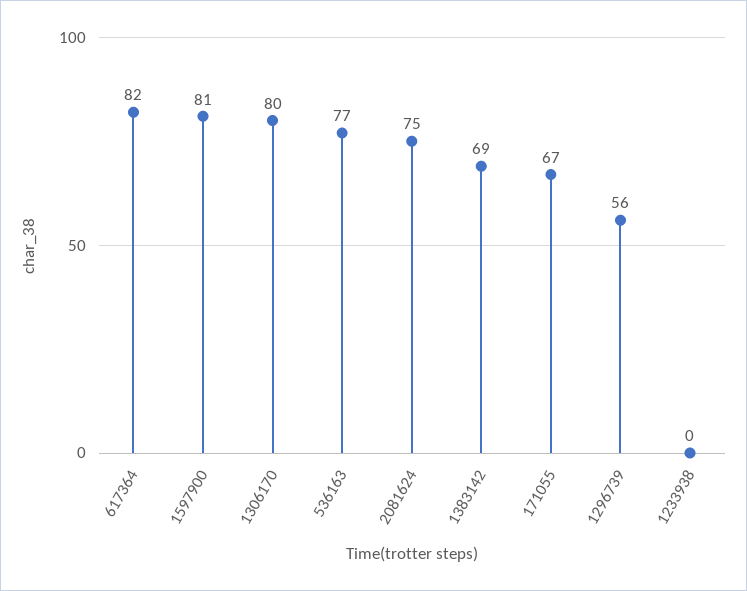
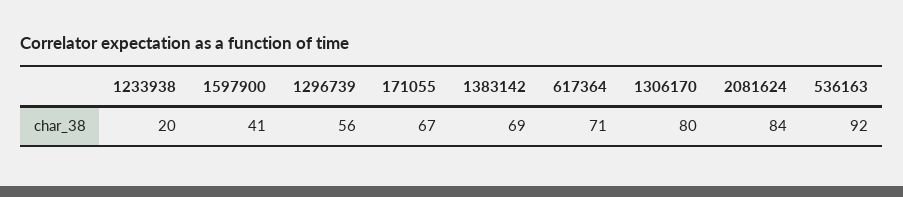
  {
-   "617364": 82,
+   "617364": 71,
-   "1597900": 81,
+   "1597900": 41,
    "1306170": 80,
-   "536163": 77,
+   "536163": 92,
-   "2081624": 75,
+   "2081624": 84,
    "1383142": 69,
    "171055": 67,
    "1296739": 56,
-   "1233938": 0
+   "1233938": 20
  }

